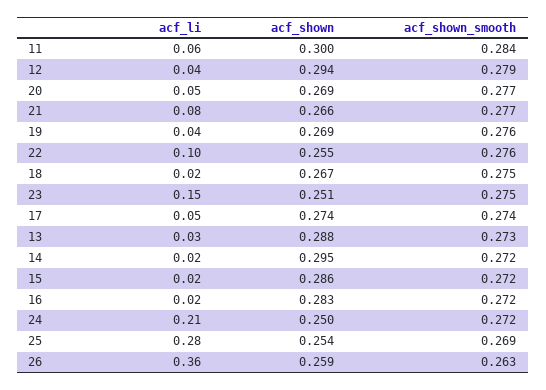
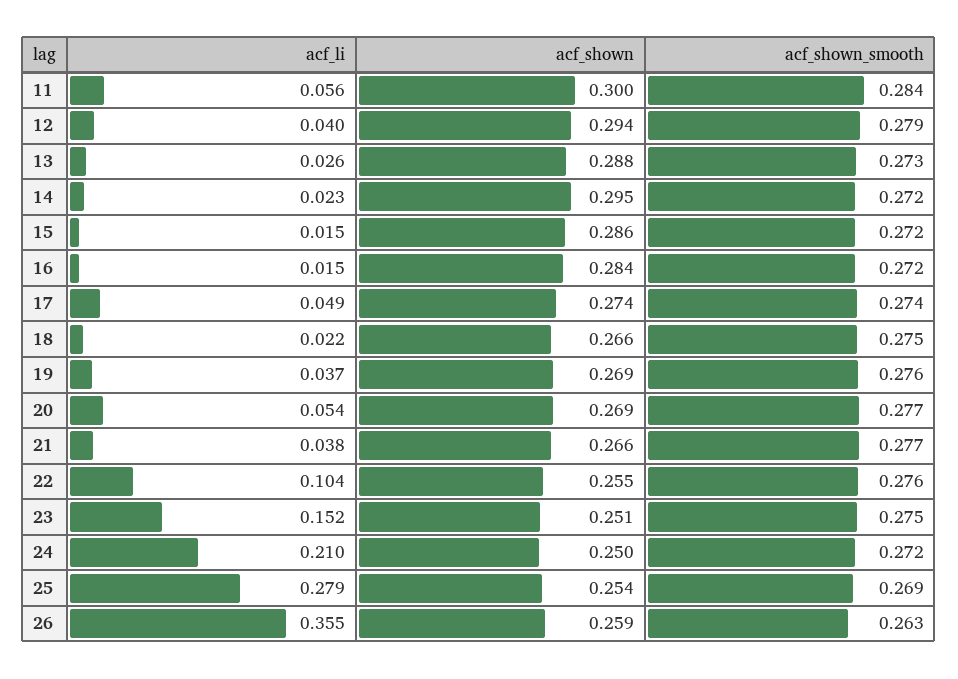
  {
    "acf_li": {
      "11": 0.056,
      "12": 0.04,
      "20": 0.054,
-     "21": 0.08,
+     "21": 0.038,
      "19": 0.037,
      "22": 0.104,
      "18": 0.022,
      "23": 0.152,
      "17": 0.049,
      "13": 0.026,
      "14": 0.023,
      "15": 0.015,
      "16": 0.015,
      "24": 0.21,
      "25": 0.279,
      "26": 0.355
    },
    "acf_shown": {
      "11": 0.3,
      "12": 0.294,
      "20": 0.269,
      "21": 0.266,
      "19": 0.269,
      "22": 0.255,
-     "18": 0.267,
+     "18": 0.266,
      "23": 0.251,
      "17": 0.274,
      "13": 0.288,
      "14": 0.295,
      "15": 0.286,
-     "16": 0.283,
+     "16": 0.284,
      "24": 0.25,
      "25": 0.254,
      "26": 0.259
    },
    "acf_shown_smooth": {
      "11": 0.284,
      "12": 0.279,
      "20": 0.277,
      "21": 0.277,
      "19": 0.276,
      "22": 0.276,
      "18": 0.275,
      "23": 0.275,
      "17": 0.274,
      "13": 0.273,
      "14": 0.272,
      "15": 0.272,
      "16": 0.272,
      "24": 0.272,
      "25": 0.269,
      "26": 0.263
    }
  }

